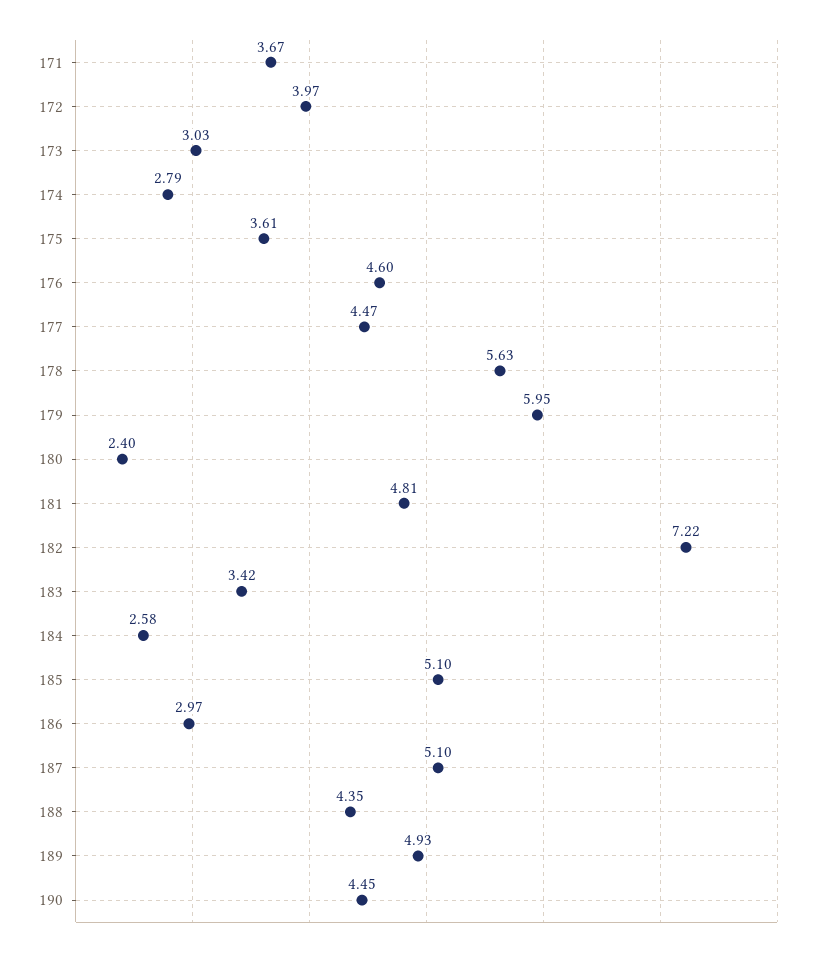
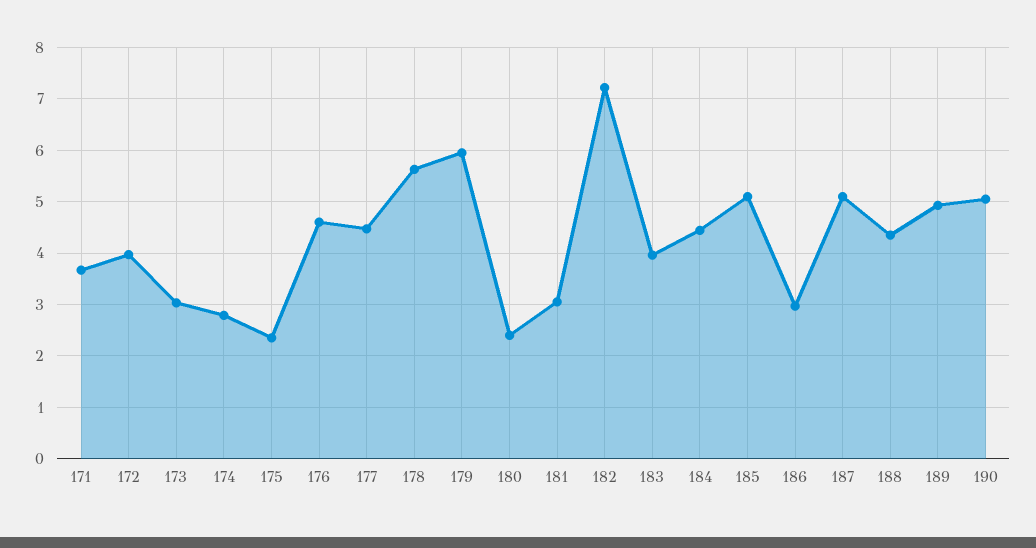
  {
    "171": 3.67,
    "172": 3.97,
    "173": 3.03,
    "174": 2.79,
-   "175": 3.61,
+   "175": 2.4,
    "176": 4.6,
    "177": 4.47,
    "178": 5.63,
    "179": 5.95,
    "180": 2.4,
-   "181": 4.81,
+   "181": 3,
    "182": 7.22,
-   "183": 3.42,
+   "183": 4,
-   "184": 2.58,
+   "184": 4.4,
    "185": 5.1,
    "186": 2.97,
    "187": 5.1,
    "188": 4.35,
    "189": 4.93,
-   "190": 4.45
+   "190": 5
  }

